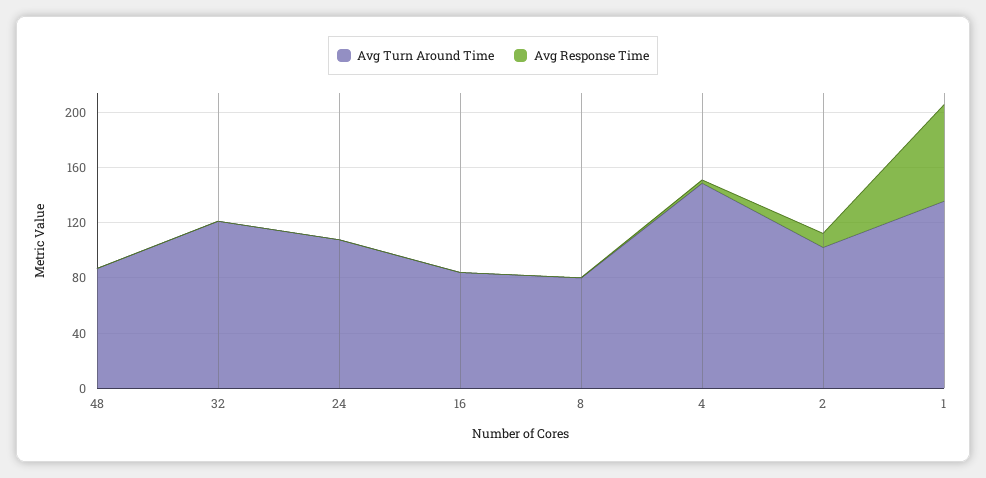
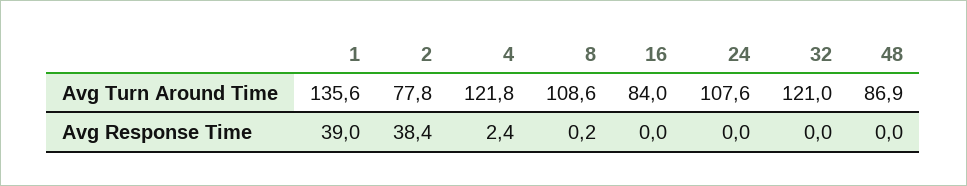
  {
    "Avg Turn Around Time": {
      "48": 86.9,
      "32": 121,
      "24": 107.6,
      "16": 84,
-     "8": 80,
+     "8": 108.6,
-     "4": 150,
+     "4": 121.8,
-     "2": 100,
+     "2": 77.8,
      "1": 135.6
    },
    "Avg Response Time": {
      "48": 0,
      "32": 0,
      "24": 0,
      "16": 0,
      "8": 0.2,
      "4": 2.4,
-     "2": 10,
+     "2": 38.4,
-     "1": 70
+     "1": 39
    }
  }

